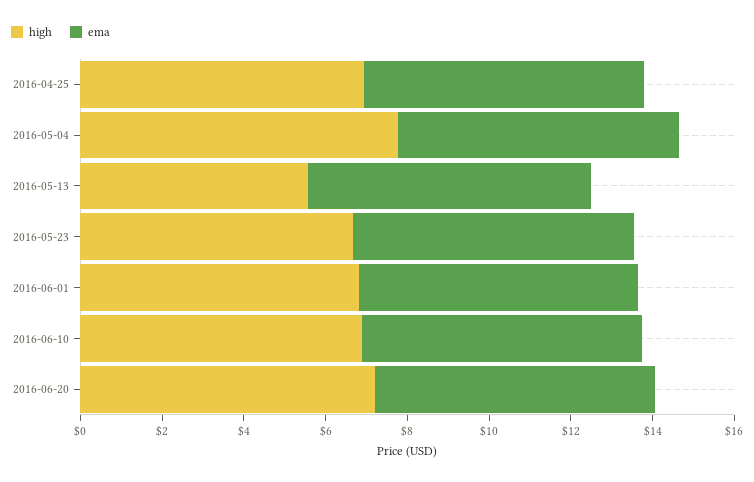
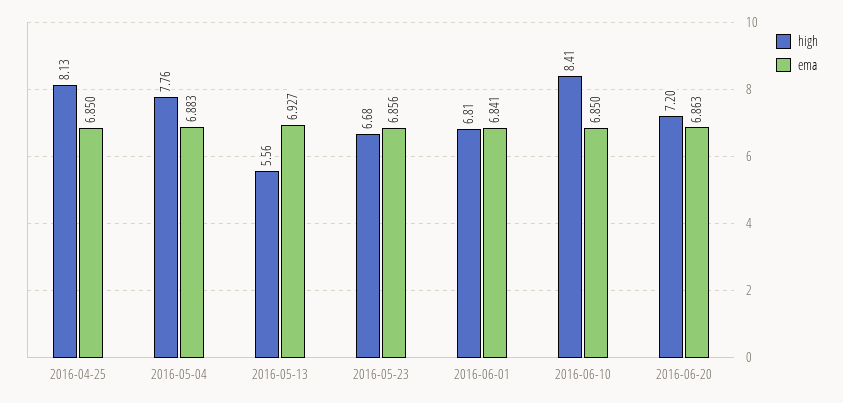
  {
    "high": {
-     "2016-04-25": 7,
+     "2016-04-25": 8.13,
      "2016-05-04": 7.76,
      "2016-05-13": 5.56,
      "2016-05-23": 6.68,
      "2016-06-01": 6.81,
-     "2016-06-10": 7,
+     "2016-06-10": 8.41,
      "2016-06-20": 7.2
    },
    "ema": {
      "2016-04-25": 6.85,
      "2016-05-04": 6.883,
      "2016-05-13": 6.927,
      "2016-05-23": 6.856,
      "2016-06-01": 6.841,
      "2016-06-10": 6.85,
      "2016-06-20": 6.863
    }
  }

